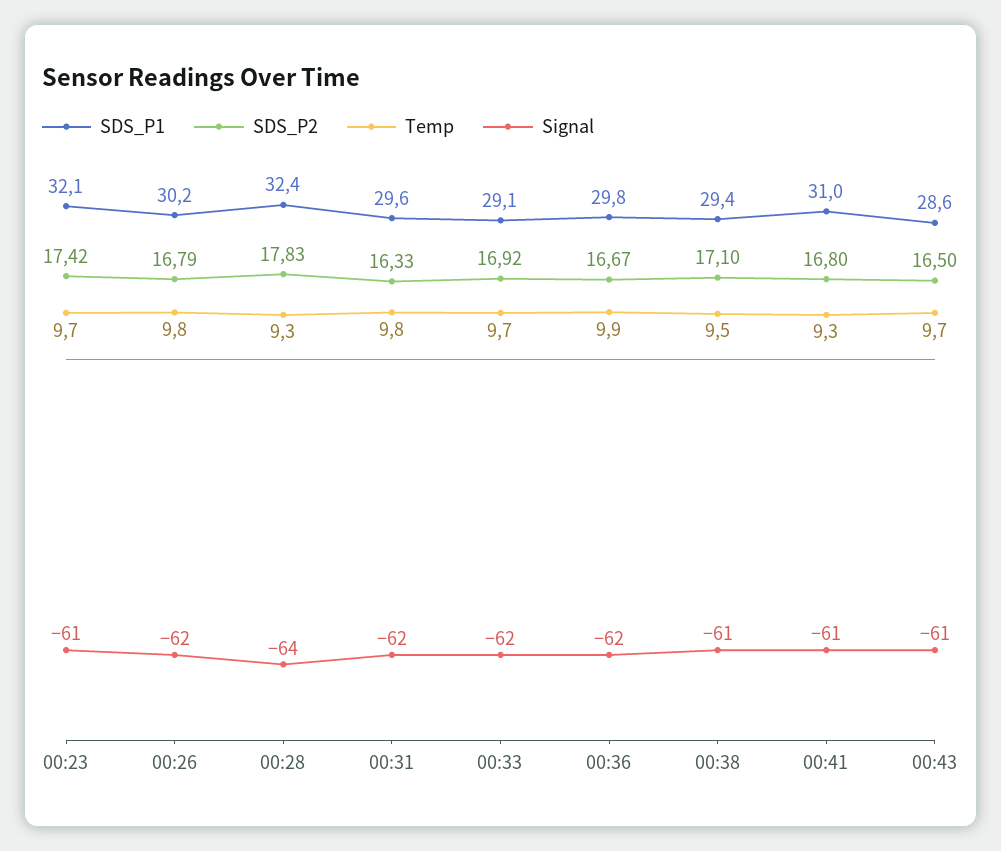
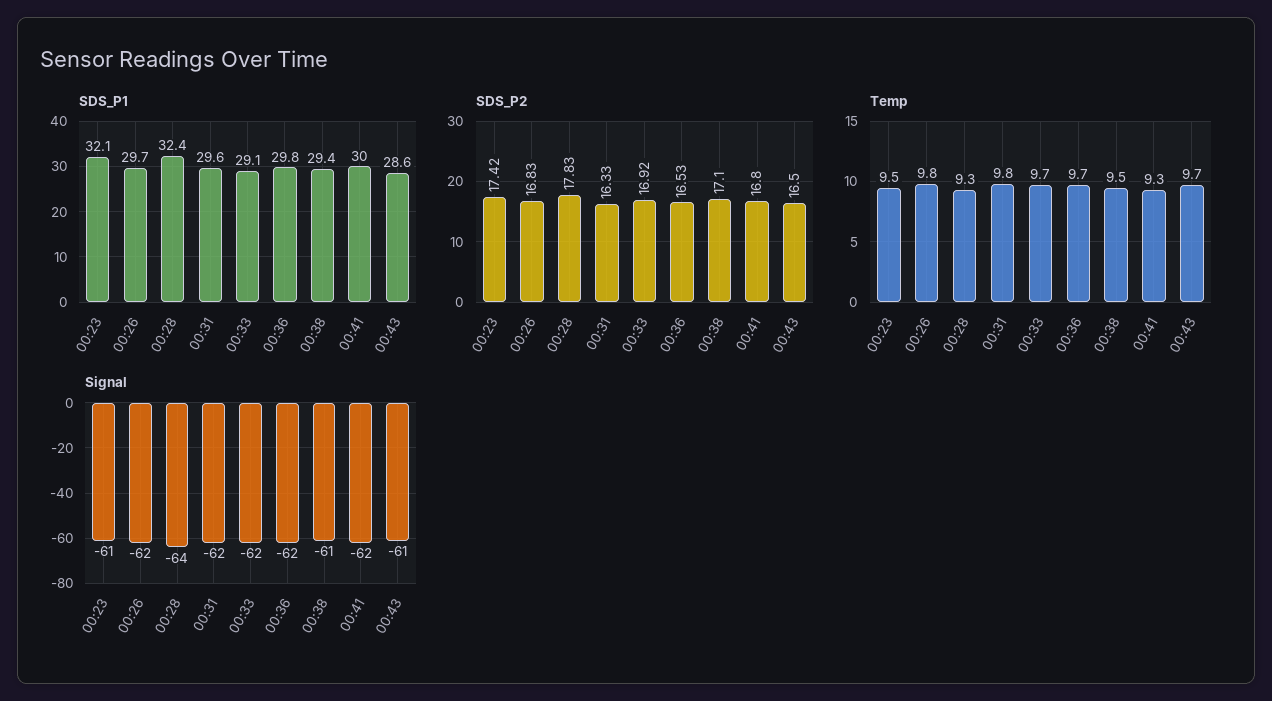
  {
    "SDS_P1": {
      "00:23": 32.1,
-     "00:26": 30.2,
+     "00:26": 29.7,
      "00:28": 32.4,
      "00:31": 29.6,
      "00:33": 29.1,
      "00:36": 29.8,
      "00:38": 29.4,
-     "00:41": 31,
+     "00:41": 30,
      "00:43": 28.6
    },
    "SDS_P2": {
      "00:23": 17.42,
-     "00:26": 16.79,
+     "00:26": 16.83,
      "00:28": 17.83,
      "00:31": 16.33,
      "00:33": 16.92,
-     "00:36": 16.67,
+     "00:36": 16.53,
      "00:38": 17.1,
      "00:41": 16.8,
      "00:43": 16.5
    },
    "Temp": {
-     "00:23": 9.7,
+     "00:23": 9.5,
      "00:26": 9.8,
      "00:28": 9.3,
      "00:31": 9.8,
      "00:33": 9.7,
-     "00:36": 9.9,
+     "00:36": 9.7,
      "00:38": 9.5,
      "00:41": 9.3,
      "00:43": 9.7
    },
    "Signal": {
      "00:23": -61,
      "00:26": -62,
      "00:28": -64,
      "00:31": -62,
      "00:33": -62,
      "00:36": -62,
      "00:38": -61,
-     "00:41": -61,
+     "00:41": -62,
      "00:43": -61
    }
  }

